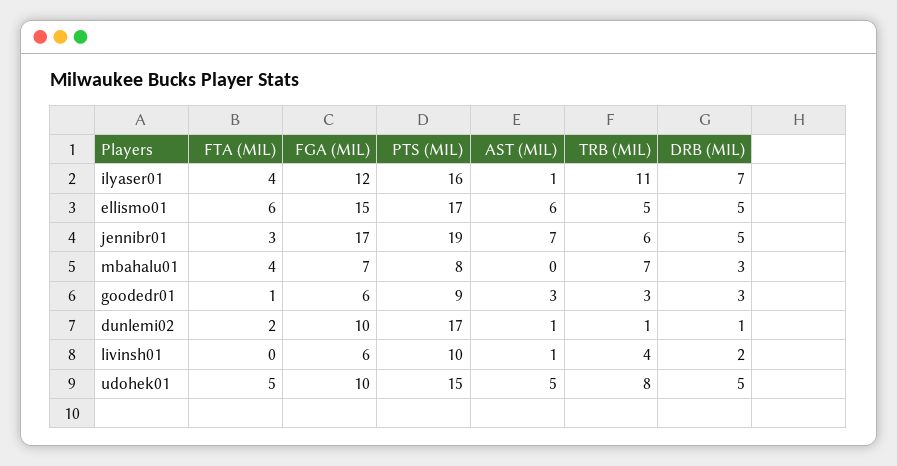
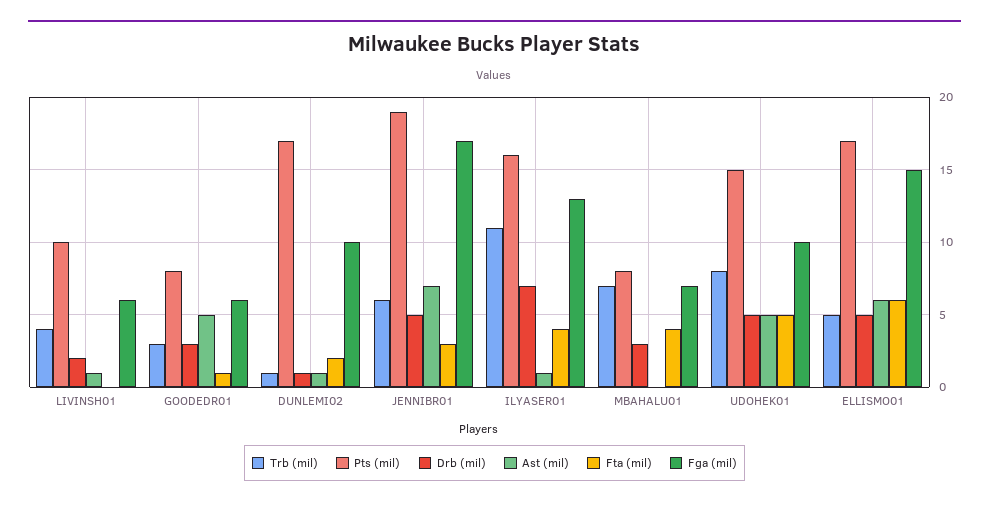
  {
    "FTA (MIL)": {
      "ilyaser01": 4,
      "ellismo01": 6,
      "jennibr01": 3,
      "mbahalu01": 4,
      "goodedr01": 1,
      "dunlemi02": 2,
      "livinsh01": 0,
      "udohek01": 5
    },
    "FGA (MIL)": {
-     "ilyaser01": 12,
+     "ilyaser01": 13,
      "ellismo01": 15,
      "jennibr01": 17,
      "mbahalu01": 7,
      "goodedr01": 6,
      "dunlemi02": 10,
      "livinsh01": 6,
      "udohek01": 10
    },
    "PTS (MIL)": {
      "ilyaser01": 16,
      "ellismo01": 17,
      "jennibr01": 19,
      "mbahalu01": 8,
-     "goodedr01": 9,
+     "goodedr01": 8,
      "dunlemi02": 17,
      "livinsh01": 10,
      "udohek01": 15
    },
    "AST (MIL)": {
      "ilyaser01": 1,
      "ellismo01": 6,
      "jennibr01": 7,
      "mbahalu01": 0,
-     "goodedr01": 3,
+     "goodedr01": 5,
      "dunlemi02": 1,
      "livinsh01": 1,
      "udohek01": 5
    },
    "TRB (MIL)": {
      "ilyaser01": 11,
      "ellismo01": 5,
      "jennibr01": 6,
      "mbahalu01": 7,
      "goodedr01": 3,
      "dunlemi02": 1,
      "livinsh01": 4,
      "udohek01": 8
    },
    "DRB (MIL)": {
      "ilyaser01": 7,
      "ellismo01": 5,
      "jennibr01": 5,
      "mbahalu01": 3,
      "goodedr01": 3,
      "dunlemi02": 1,
      "livinsh01": 2,
      "udohek01": 5
    }
  }

